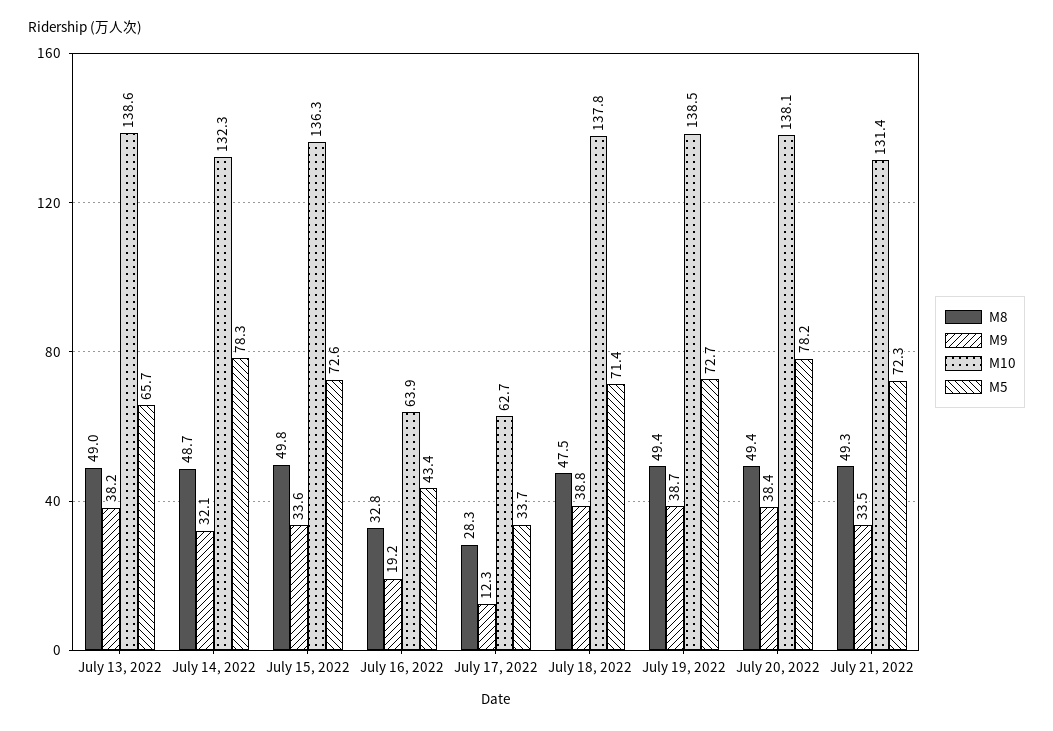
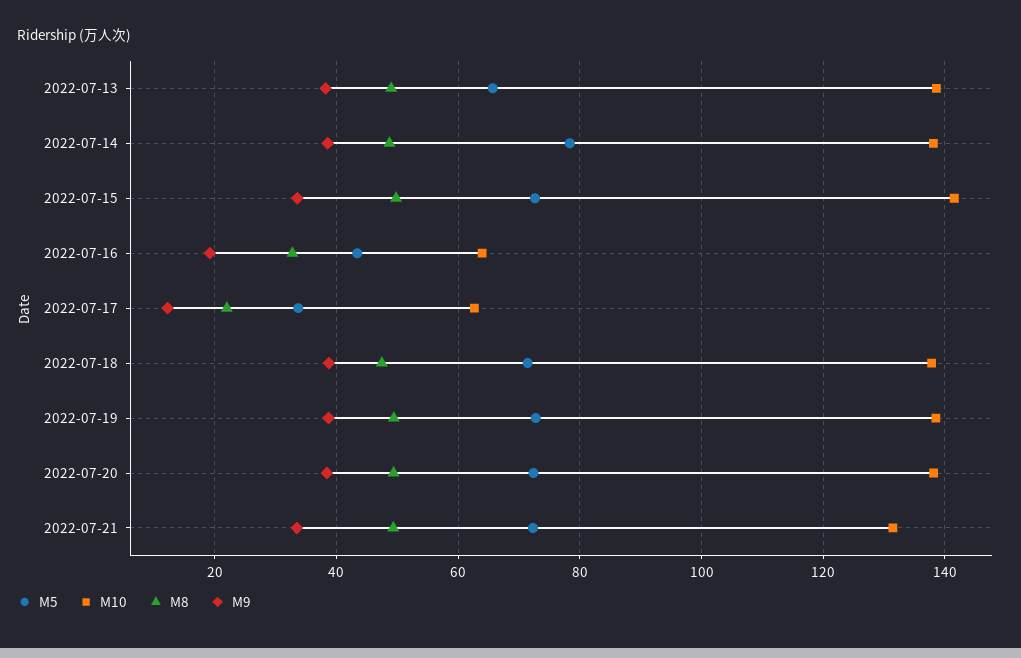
  {
    "M8": {
      "July 13, 2022": 49,
      "July 14, 2022": 48.7,
      "July 15, 2022": 49.8,
      "July 16, 2022": 32.8,
-     "July 17, 2022": 28.3,
+     "July 17, 2022": 22,
      "July 18, 2022": 47.5,
      "July 19, 2022": 49.4,
      "July 20, 2022": 49.4,
      "July 21, 2022": 49.3
    },
    "M9": {
      "July 13, 2022": 38.2,
-     "July 14, 2022": 32.1,
+     "July 14, 2022": 38,
      "July 15, 2022": 33.6,
      "July 16, 2022": 19.2,
      "July 17, 2022": 12.3,
      "July 18, 2022": 38.8,
      "July 19, 2022": 38.7,
      "July 20, 2022": 38.4,
      "July 21, 2022": 33.5
    },
    "M10": {
      "July 13, 2022": 138.6,
-     "July 14, 2022": 132.3,
+     "July 14, 2022": 138,
-     "July 15, 2022": 136.3,
+     "July 15, 2022": 142,
      "July 16, 2022": 63.9,
      "July 17, 2022": 62.7,
      "July 18, 2022": 137.8,
      "July 19, 2022": 138.5,
      "July 20, 2022": 138.1,
      "July 21, 2022": 131.4
    },
    "M5": {
      "July 13, 2022": 65.7,
      "July 14, 2022": 78.3,
      "July 15, 2022": 72.6,
      "July 16, 2022": 43.4,
      "July 17, 2022": 33.7,
      "July 18, 2022": 71.4,
      "July 19, 2022": 72.7,
-     "July 20, 2022": 78.2,
+     "July 20, 2022": 72,
      "July 21, 2022": 72.3
    }
  }

